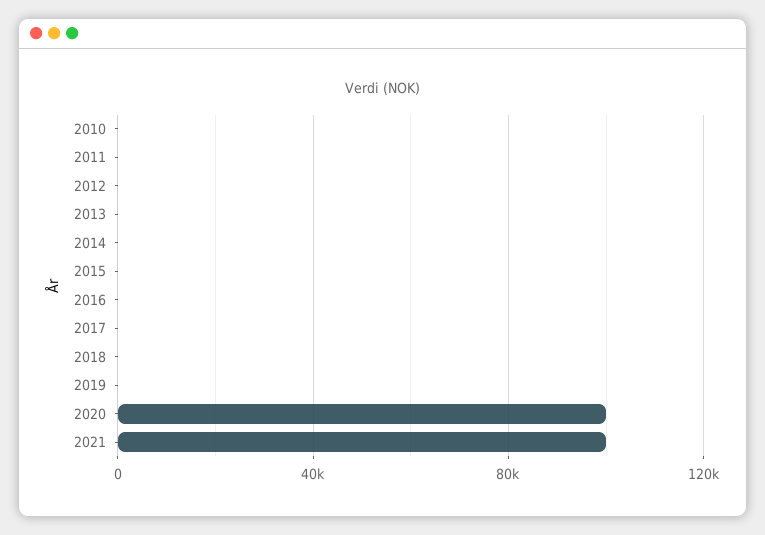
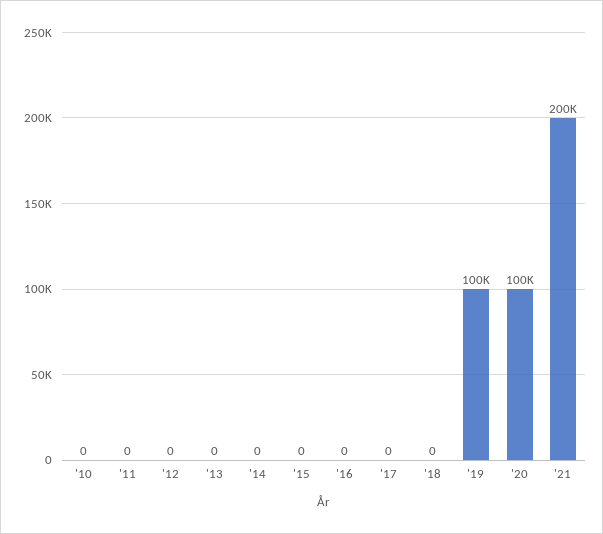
  {
    "2010": 0,
    "2011": 0,
    "2012": 0,
    "2013": 0,
    "2014": 0,
    "2015": 0,
    "2016": 0,
    "2017": 0,
    "2018": 0,
-   "2019": 0,
+   "2019": 100000,
    "2020": 100000,
-   "2021": 100000
+   "2021": 200000
  }

